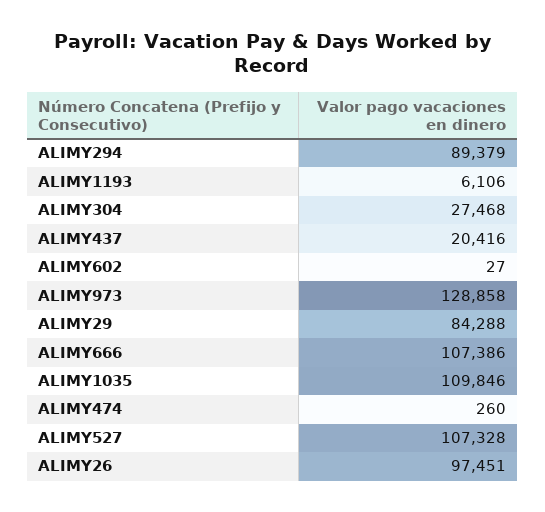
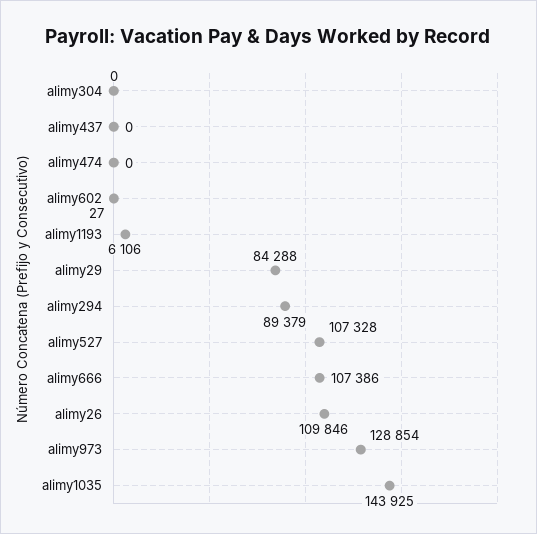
  {
    "ALIMY294": 89379,
    "ALIMY1193": 6106,
-   "ALIMY304": 27468,
+   "ALIMY304": 0,
-   "ALIMY437": 20416,
+   "ALIMY437": 0,
    "ALIMY602": 27,
-   "ALIMY973": 128858,
+   "ALIMY973": 128854,
    "ALIMY29": 84288,
    "ALIMY666": 107386,
-   "ALIMY1035": 109846,
+   "ALIMY1035": 143925,
-   "ALIMY474": 260,
+   "ALIMY474": 0,
    "ALIMY527": 107328,
-   "ALIMY26": 97451
+   "ALIMY26": 109846
  }

